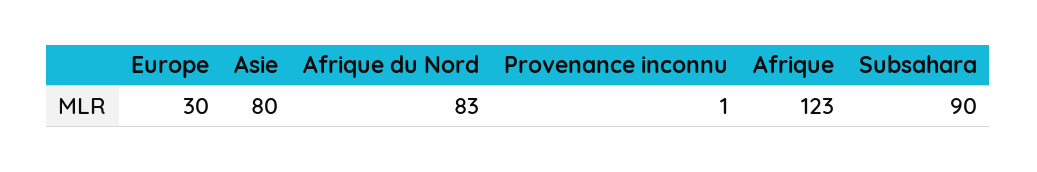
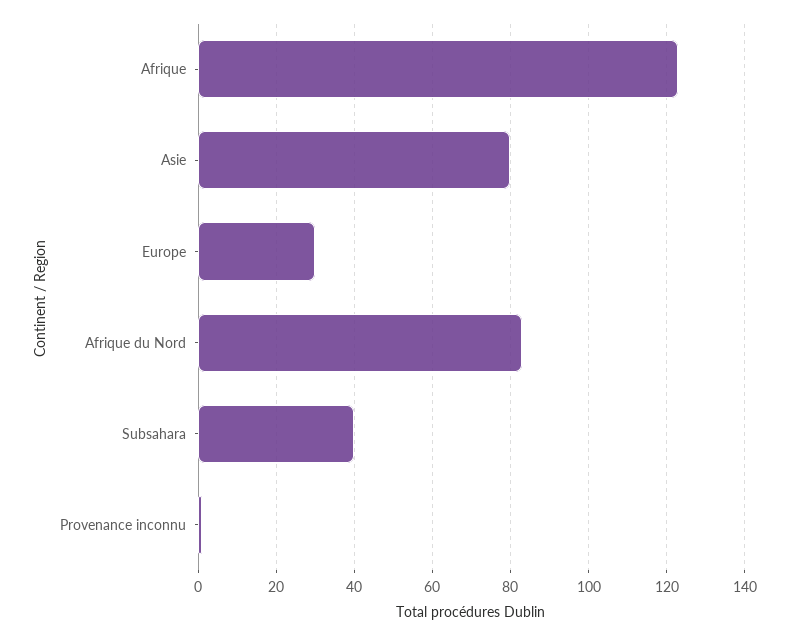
  {
    "Europe": 30,
    "Asie": 80,
    "Afrique du Nord": 83,
    "Provenance inconnu": 1,
    "Afrique": 123,
-   "Subsahara": 90
+   "Subsahara": 40
  }

